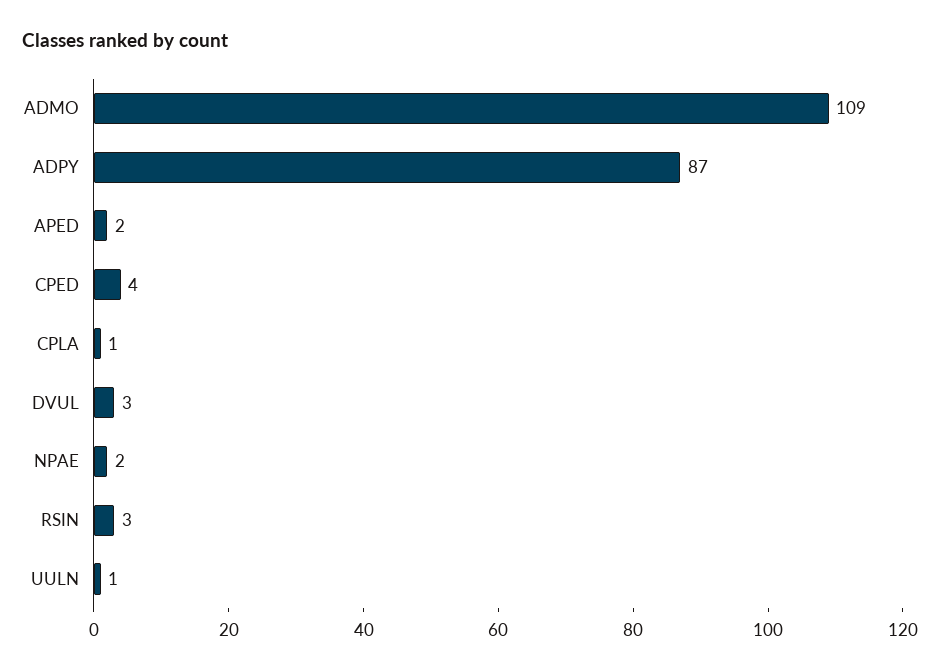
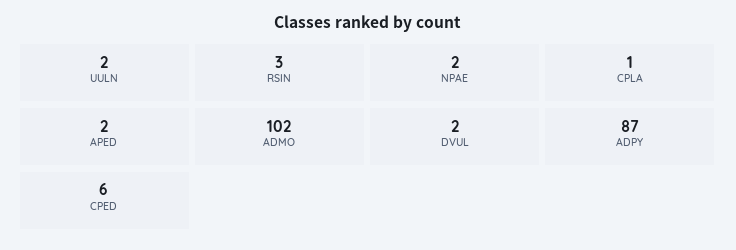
  {
-   "ADMO": 109,
+   "ADMO": 102,
    "ADPY": 87,
    "APED": 2,
-   "CPED": 4,
+   "CPED": 6,
    "CPLA": 1,
-   "DVUL": 3,
+   "DVUL": 2,
    "NPAE": 2,
    "RSIN": 3,
-   "UULN": 1
+   "UULN": 2
  }

